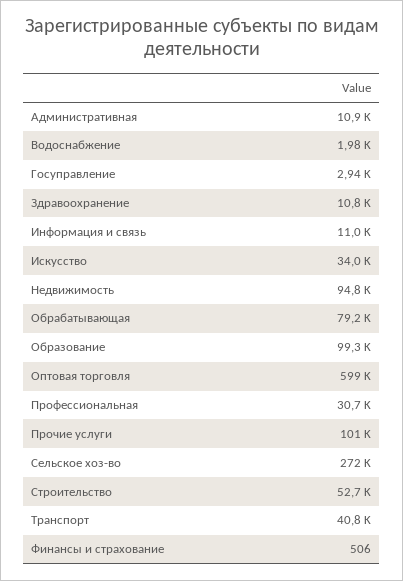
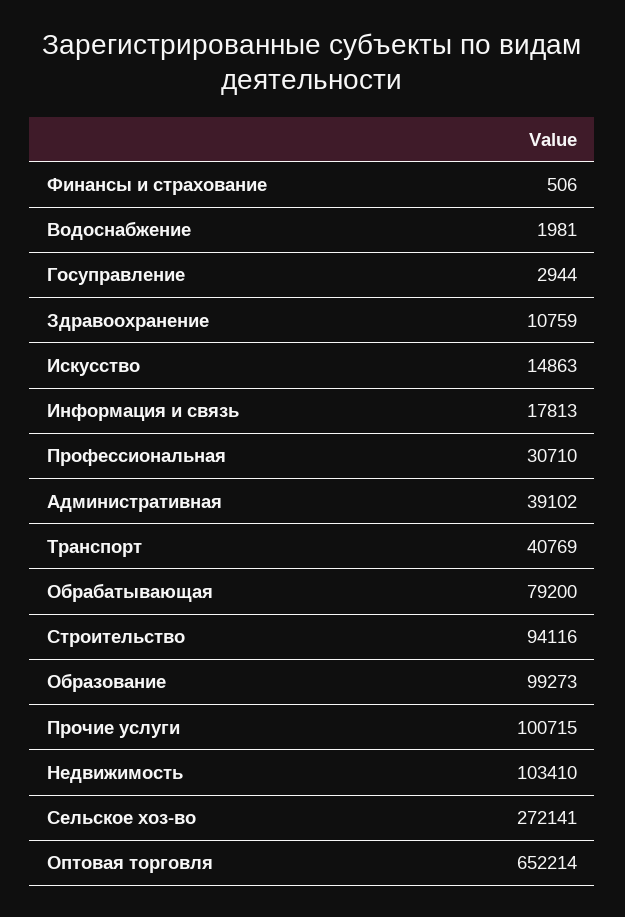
  {
-   "Административная": 10900,
+   "Административная": 39102,
    "Водоснабжение": 1981,
    "Госуправление": 2944,
    "Здравоохранение": 10759,
-   "Информация и связь": 11000,
+   "Информация и связь": 17813,
-   "Искусство": 34000,
+   "Искусство": 14863,
-   "Недвижимость": 94800,
+   "Недвижимость": 103410,
    "Обрабатывающая": 79200,
    "Образование": 99273,
-   "Оптовая торговля": 599000,
+   "Оптовая торговля": 652214,
    "Профессиональная": 30710,
    "Прочие услуги": 100715,
    "Сельское хоз-во": 272141,
-   "Строительство": 52700,
+   "Строительство": 94116,
    "Транспорт": 40769,
    "Финансы и страхование": 506
  }

